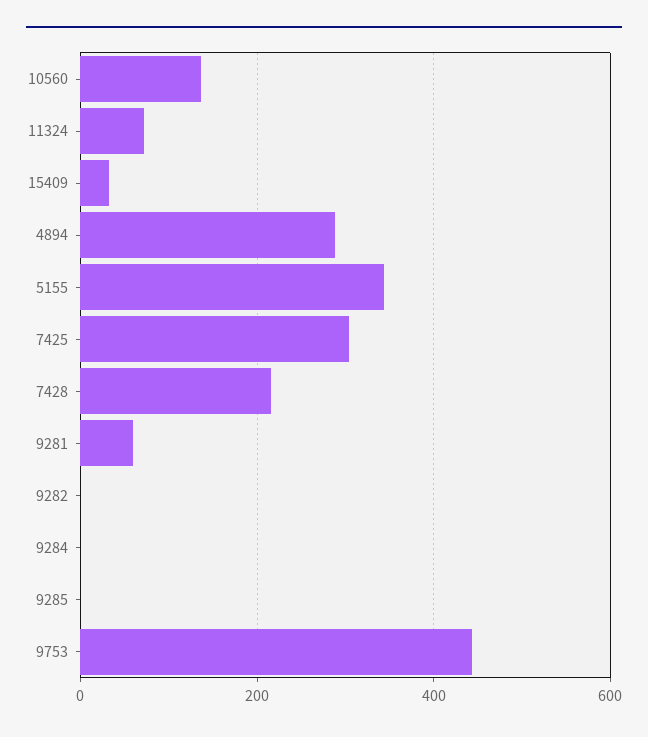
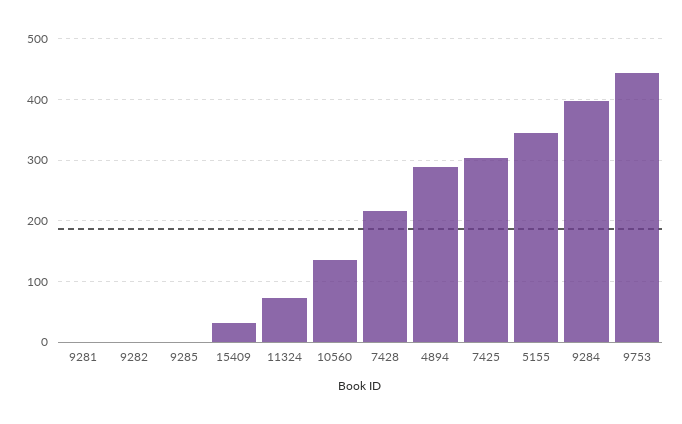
  {
    "10560": 140,
    "11324": 70,
    "15409": 30,
    "4894": 290,
    "5155": 340,
    "7425": 300,
    "7428": 220,
-   "9281": 60,
+   "9281": 0,
    "9282": 0,
-   "9284": 0,
+   "9284": 400,
    "9285": 0,
    "9753": 440
  }

